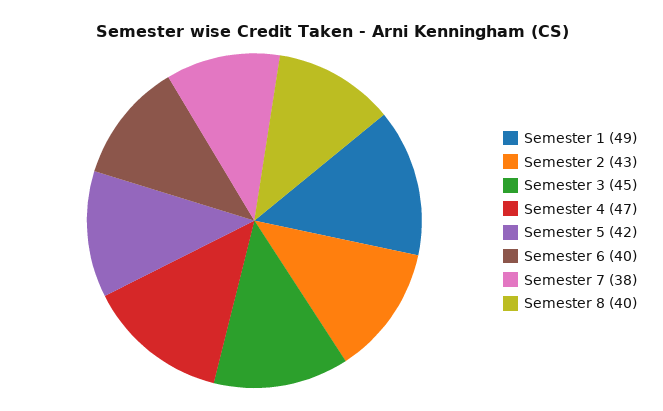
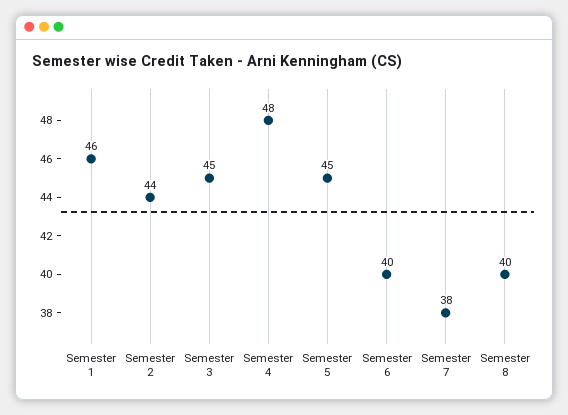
  {
-   "Semester 1": 49,
+   "Semester 1": 46,
-   "Semester 2": 43,
+   "Semester 2": 44,
    "Semester 3": 45,
-   "Semester 4": 47,
+   "Semester 4": 48,
-   "Semester 5": 42,
+   "Semester 5": 45,
    "Semester 6": 40,
    "Semester 7": 38,
    "Semester 8": 40
  }

